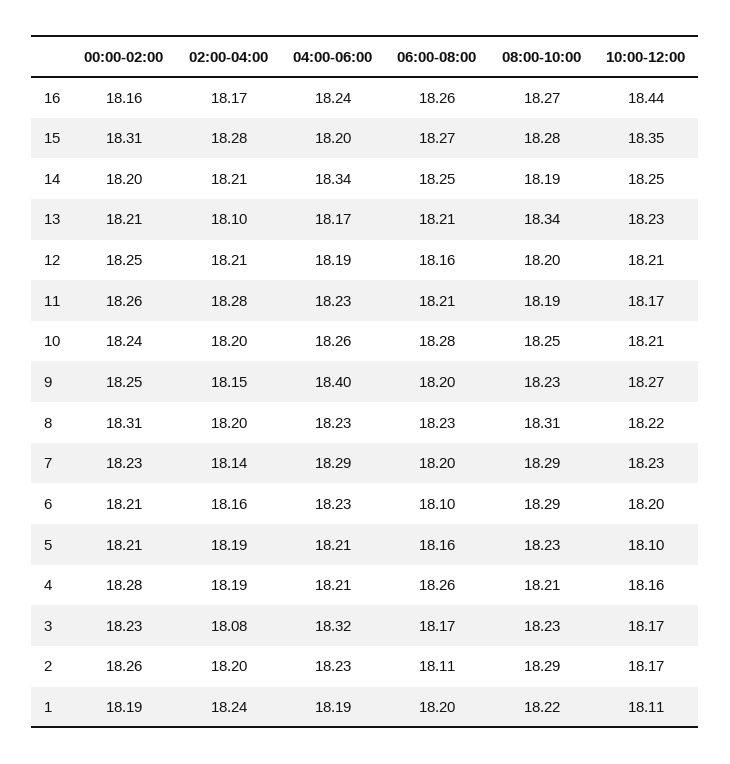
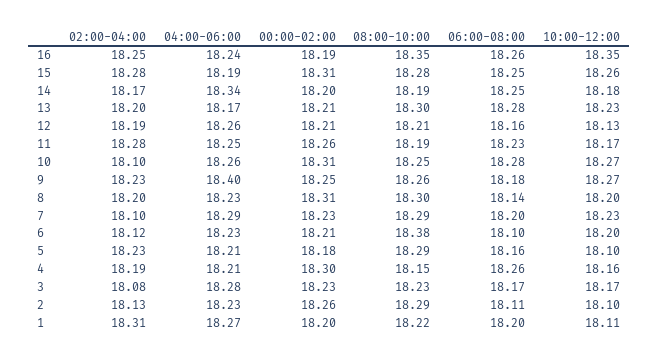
  {
    "00:00-02:00": {
-     "16": 18.16,
+     "16": 18.19,
      "15": 18.31,
      "14": 18.2,
      "13": 18.21,
-     "12": 18.25,
+     "12": 18.21,
      "11": 18.26,
-     "10": 18.24,
+     "10": 18.31,
      "9": 18.25,
      "8": 18.31,
      "7": 18.23,
      "6": 18.21,
-     "5": 18.21,
+     "5": 18.18,
-     "4": 18.28,
+     "4": 18.3,
      "3": 18.23,
      "2": 18.26,
-     "1": 18.19
+     "1": 18.2
    },
    "02:00-04:00": {
-     "16": 18.17,
+     "16": 18.25,
      "15": 18.28,
-     "14": 18.21,
+     "14": 18.17,
-     "13": 18.1,
+     "13": 18.2,
-     "12": 18.21,
+     "12": 18.19,
      "11": 18.28,
-     "10": 18.2,
+     "10": 18.1,
-     "9": 18.15,
+     "9": 18.23,
      "8": 18.2,
-     "7": 18.14,
+     "7": 18.1,
-     "6": 18.16,
+     "6": 18.12,
-     "5": 18.19,
+     "5": 18.23,
      "4": 18.19,
      "3": 18.08,
-     "2": 18.2,
+     "2": 18.13,
-     "1": 18.24
+     "1": 18.31
    },
    "04:00-06:00": {
      "16": 18.24,
-     "15": 18.2,
+     "15": 18.19,
      "14": 18.34,
      "13": 18.17,
-     "12": 18.19,
+     "12": 18.26,
-     "11": 18.23,
+     "11": 18.25,
      "10": 18.26,
      "9": 18.4,
      "8": 18.23,
      "7": 18.29,
      "6": 18.23,
      "5": 18.21,
      "4": 18.21,
-     "3": 18.32,
+     "3": 18.28,
      "2": 18.23,
-     "1": 18.19
+     "1": 18.27
    },
    "06:00-08:00": {
      "16": 18.26,
-     "15": 18.27,
+     "15": 18.25,
      "14": 18.25,
-     "13": 18.21,
+     "13": 18.28,
      "12": 18.16,
-     "11": 18.21,
+     "11": 18.23,
      "10": 18.28,
-     "9": 18.2,
+     "9": 18.18,
-     "8": 18.23,
+     "8": 18.14,
      "7": 18.2,
      "6": 18.1,
      "5": 18.16,
      "4": 18.26,
      "3": 18.17,
      "2": 18.11,
      "1": 18.2
    },
    "08:00-10:00": {
-     "16": 18.27,
+     "16": 18.35,
      "15": 18.28,
      "14": 18.19,
-     "13": 18.34,
+     "13": 18.3,
-     "12": 18.2,
+     "12": 18.21,
      "11": 18.19,
      "10": 18.25,
-     "9": 18.23,
+     "9": 18.26,
-     "8": 18.31,
+     "8": 18.3,
      "7": 18.29,
-     "6": 18.29,
+     "6": 18.38,
-     "5": 18.23,
+     "5": 18.29,
-     "4": 18.21,
+     "4": 18.15,
      "3": 18.23,
      "2": 18.29,
      "1": 18.22
    },
    "10:00-12:00": {
-     "16": 18.44,
+     "16": 18.35,
-     "15": 18.35,
+     "15": 18.26,
-     "14": 18.25,
+     "14": 18.18,
      "13": 18.23,
-     "12": 18.21,
+     "12": 18.13,
      "11": 18.17,
-     "10": 18.21,
+     "10": 18.27,
      "9": 18.27,
-     "8": 18.22,
+     "8": 18.2,
      "7": 18.23,
      "6": 18.2,
      "5": 18.1,
      "4": 18.16,
      "3": 18.17,
-     "2": 18.17,
+     "2": 18.1,
      "1": 18.11
    }
  }

